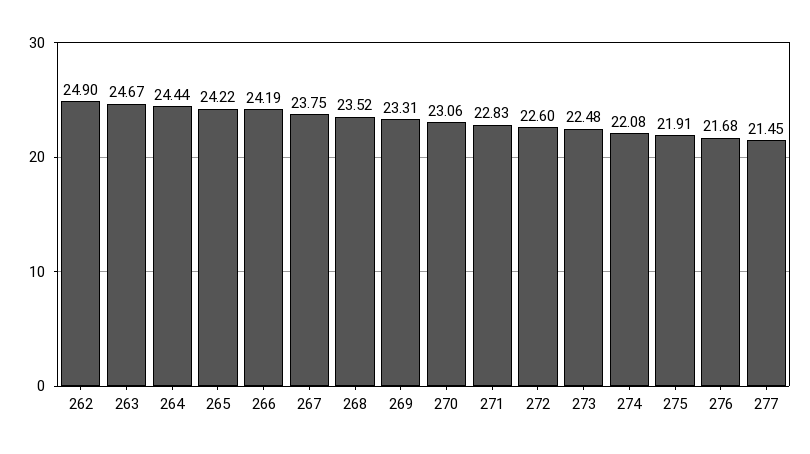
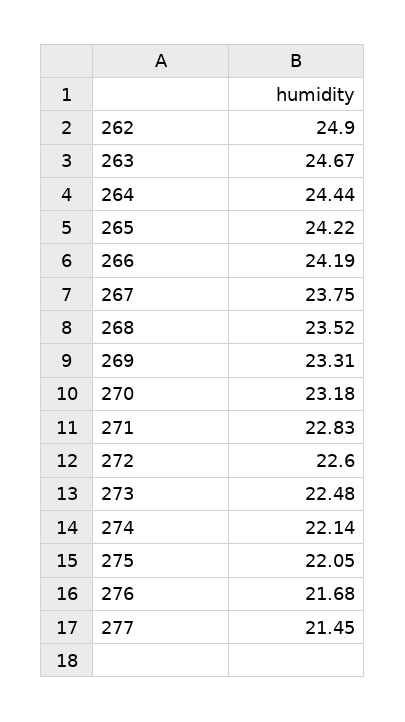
  {
    "262": 24.9,
    "263": 24.67,
    "264": 24.44,
    "265": 24.22,
    "266": 24.19,
    "267": 23.75,
    "268": 23.52,
    "269": 23.31,
-   "270": 23.06,
+   "270": 23.18,
    "271": 22.83,
    "272": 22.6,
    "273": 22.48,
-   "274": 22.08,
+   "274": 22.14,
-   "275": 21.91,
+   "275": 22.05,
    "276": 21.68,
    "277": 21.45
  }

